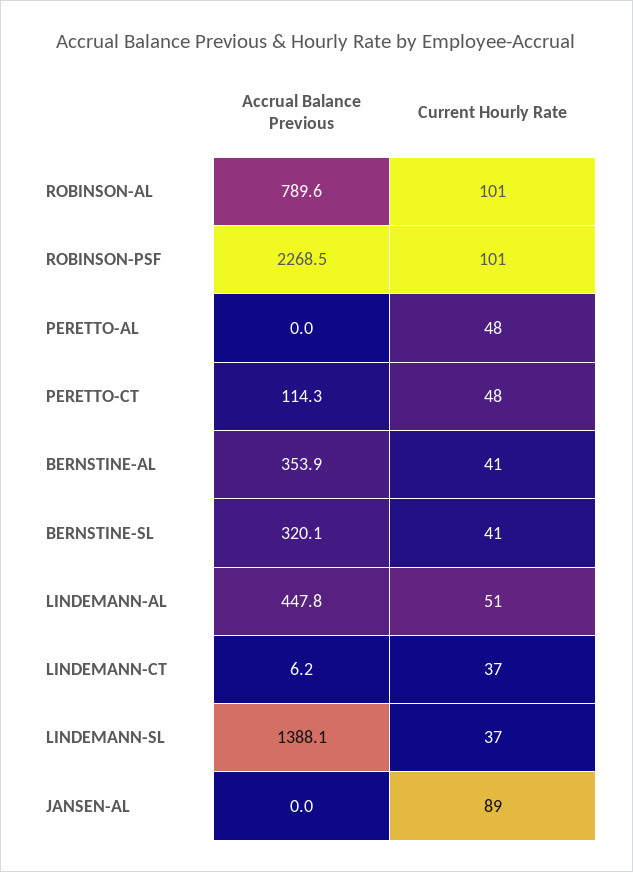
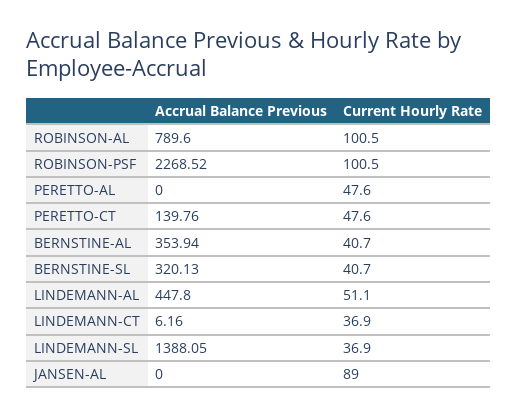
  {
    "Accrual Balance Previous": {
      "ROBINSON-AL": 789.6,
      "ROBINSON-PSF": 2268.52,
      "PERETTO-AL": 0,
-     "PERETTO-CT": 114.3,
+     "PERETTO-CT": 139.76,
      "BERNSTINE-AL": 353.94,
      "BERNSTINE-SL": 320.13,
      "LINDEMANN-AL": 447.8,
      "LINDEMANN-CT": 6.16,
      "LINDEMANN-SL": 1388.05,
      "JANSEN-AL": 0
    },
    "Current Hourly Rate": {
      "ROBINSON-AL": 100.5,
      "ROBINSON-PSF": 100.5,
      "PERETTO-AL": 47.6,
      "PERETTO-CT": 47.6,
      "BERNSTINE-AL": 40.7,
      "BERNSTINE-SL": 40.7,
      "LINDEMANN-AL": 51.1,
      "LINDEMANN-CT": 36.9,
      "LINDEMANN-SL": 36.9,
      "JANSEN-AL": 89
    }
  }

